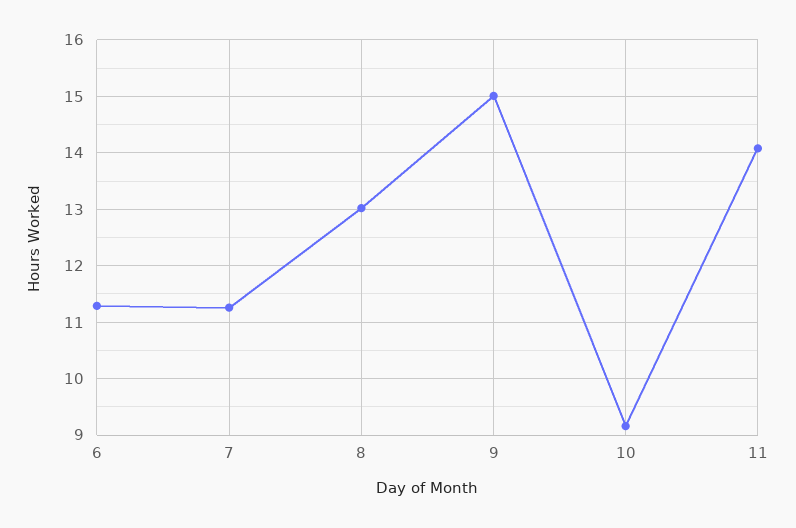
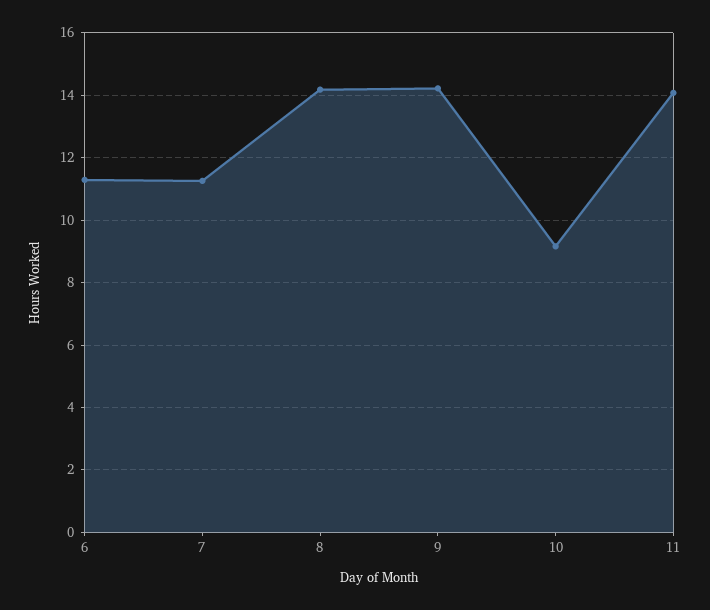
  {
    "6": 11.2,
    "7": 11.2,
-   "8": 13,
+   "8": 14.2,
-   "9": 15,
+   "9": 14.2,
    "10": 9.2,
    "11": 14
  }

